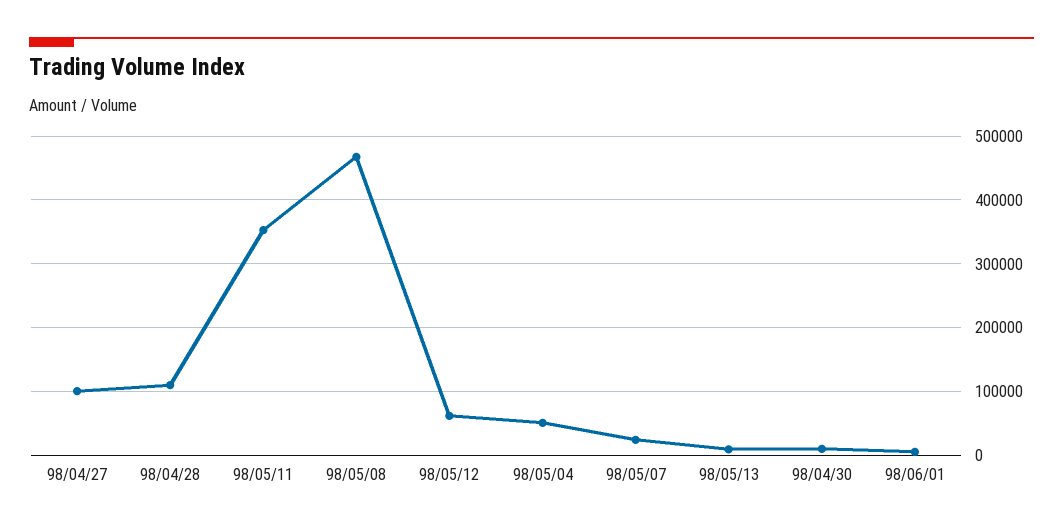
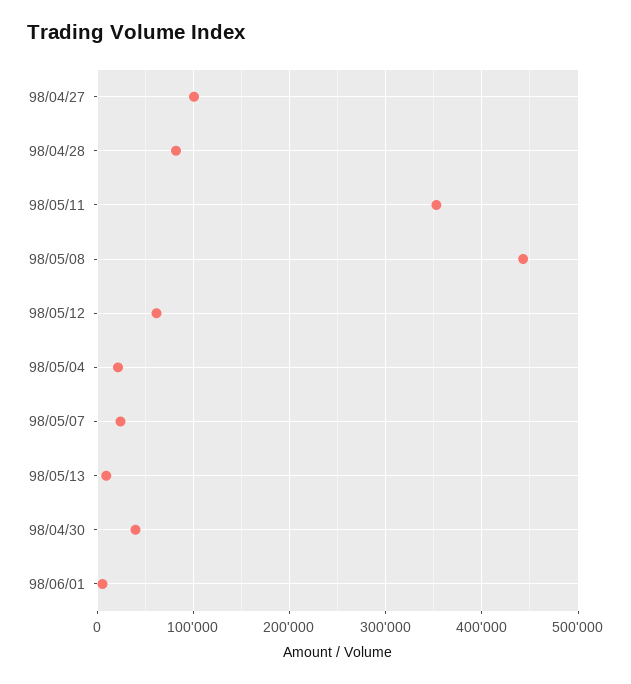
  {
    "98/04/27": 100000,
-   "98/04/28": 110000,
+   "98/04/28": 80000,
    "98/05/11": 350000,
-   "98/05/08": 470000,
+   "98/05/08": 440000,
    "98/05/12": 60000,
-   "98/05/04": 50000,
+   "98/05/04": 20000,
    "98/05/07": 20000,
    "98/05/13": 10000,
-   "98/04/30": 10000,
+   "98/04/30": 40000,
    "98/06/01": 10000
  }

